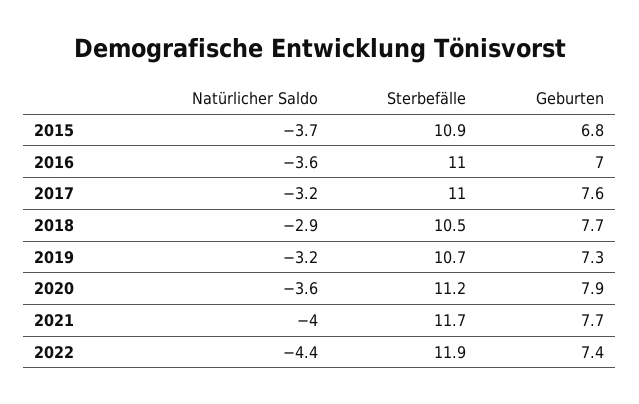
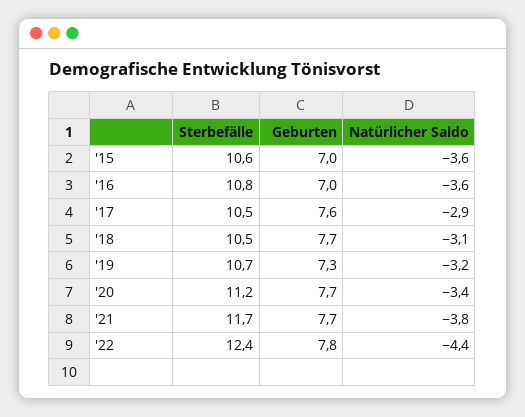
  {
    "Natürlicher Saldo": {
-     "2015": -3.7,
+     "2015": -3.6,
      "2016": -3.6,
-     "2017": -3.2,
+     "2017": -2.9,
-     "2018": -2.9,
+     "2018": -3.1,
      "2019": -3.2,
-     "2020": -3.6,
+     "2020": -3.4,
-     "2021": -4,
+     "2021": -3.8,
      "2022": -4.4
    },
    "Sterbefälle": {
-     "2015": 10.9,
+     "2015": 10.6,
-     "2016": 11,
+     "2016": 10.8,
-     "2017": 11,
+     "2017": 10.5,
      "2018": 10.5,
      "2019": 10.7,
      "2020": 11.2,
      "2021": 11.7,
-     "2022": 11.9
+     "2022": 12.4
    },
    "Geburten": {
-     "2015": 6.8,
+     "2015": 7,
      "2016": 7,
      "2017": 7.6,
      "2018": 7.7,
      "2019": 7.3,
-     "2020": 7.9,
+     "2020": 7.7,
      "2021": 7.7,
-     "2022": 7.4
+     "2022": 7.8
    }
  }

